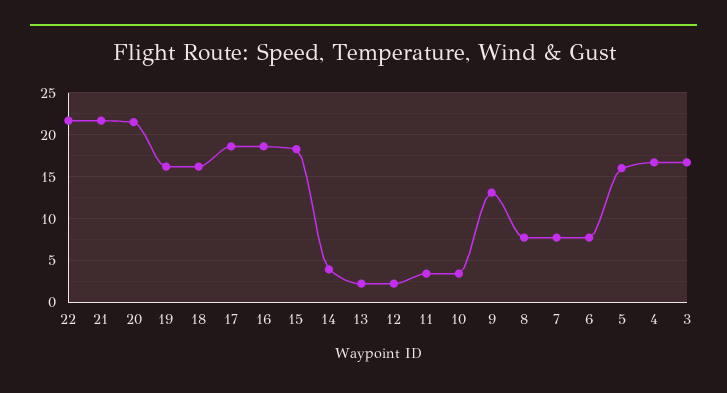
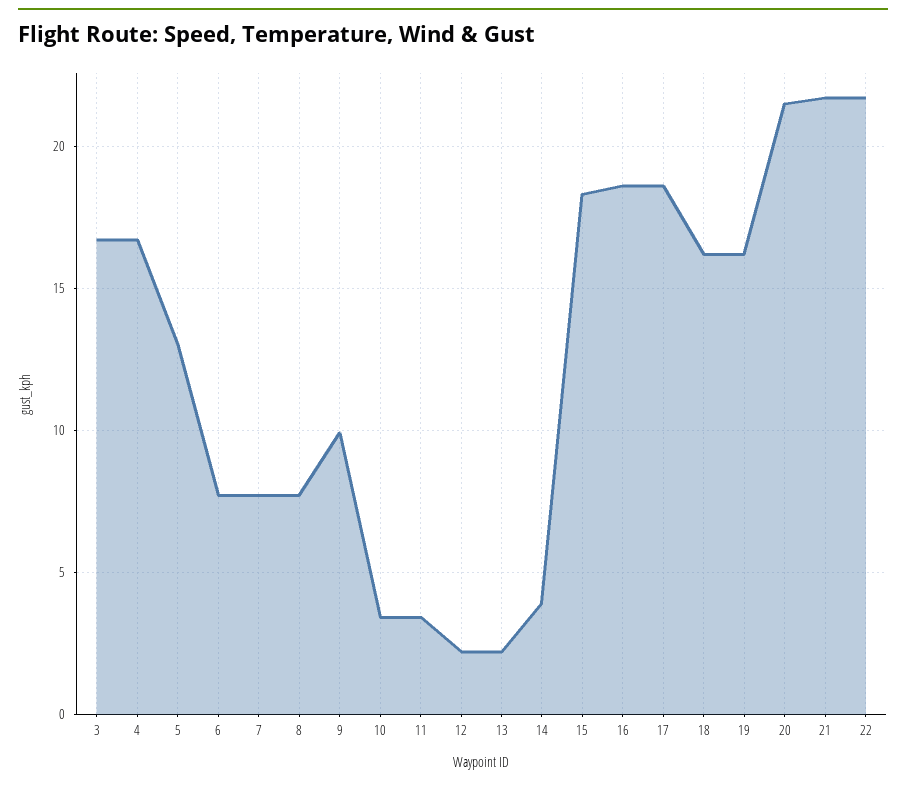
  {
    "22": 21.5,
    "21": 21.5,
    "20": 21.5,
    "19": 16,
    "18": 16,
    "17": 18.5,
    "16": 18.5,
    "15": 18.5,
    "14": 4,
    "13": 2,
    "12": 2,
    "11": 3.5,
    "10": 3.5,
-   "9": 13,
+   "9": 10,
    "8": 7.5,
    "7": 7.5,
    "6": 7.5,
-   "5": 16,
+   "5": 13,
    "4": 16.5,
    "3": 16.5
  }

